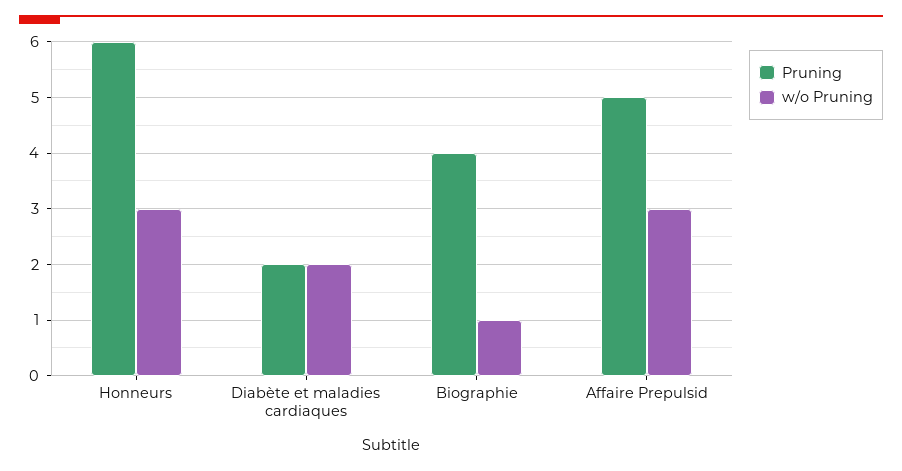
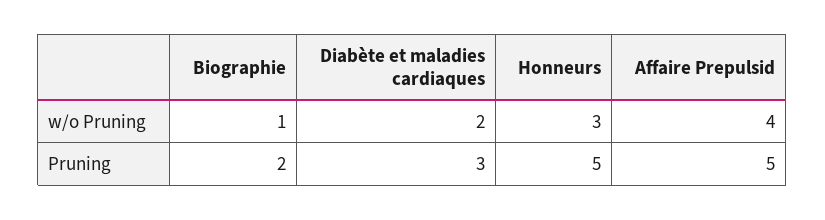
  {
    "Pruning": {
-     "Honneurs": 6,
+     "Honneurs": 5,
-     "Diabète et maladies cardiaques": 2,
+     "Diabète et maladies cardiaques": 3,
-     "Biographie": 4,
+     "Biographie": 2,
      "Affaire Prepulsid": 5
    },
    "w/o Pruning": {
      "Honneurs": 3,
      "Diabète et maladies cardiaques": 2,
      "Biographie": 1,
-     "Affaire Prepulsid": 3
+     "Affaire Prepulsid": 4
    }
  }

